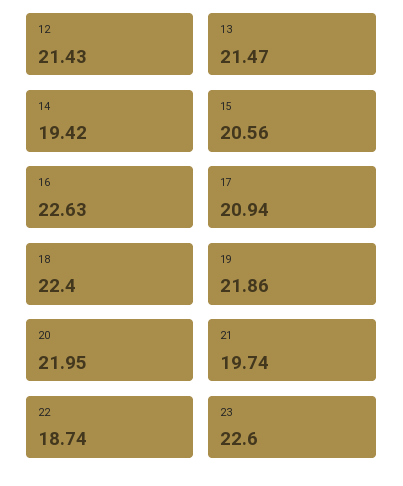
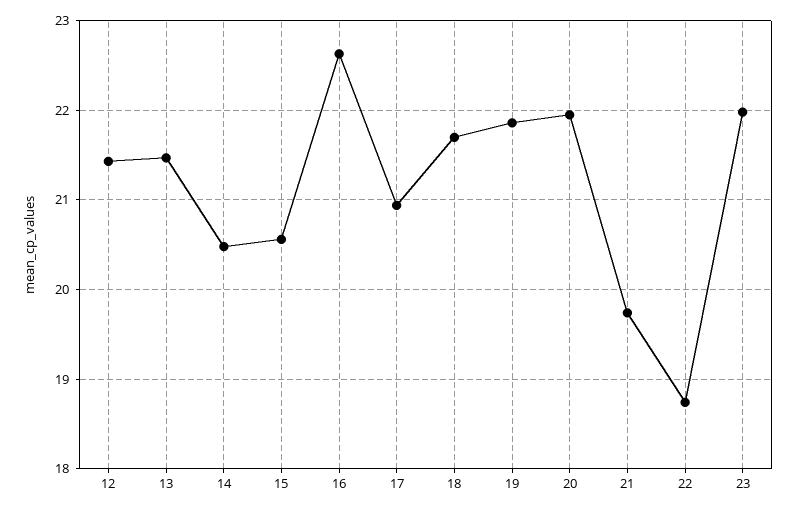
  {
    "12": 21.43,
    "13": 21.47,
-   "14": 19.42,
+   "14": 20.5,
    "15": 20.56,
    "16": 22.63,
    "17": 20.94,
-   "18": 22.4,
+   "18": 21.7,
    "19": 21.86,
    "20": 21.95,
    "21": 19.74,
    "22": 18.74,
-   "23": 22.6
+   "23": 22
  }

